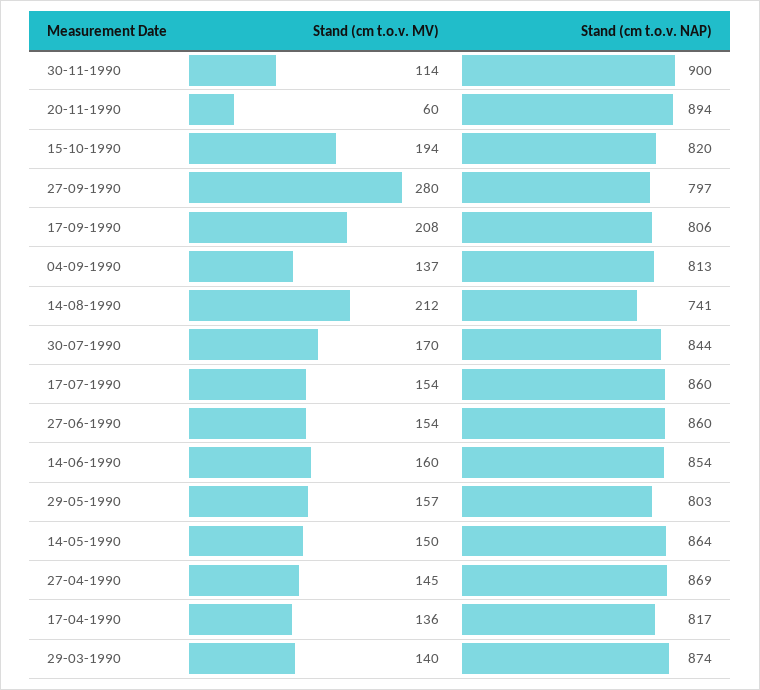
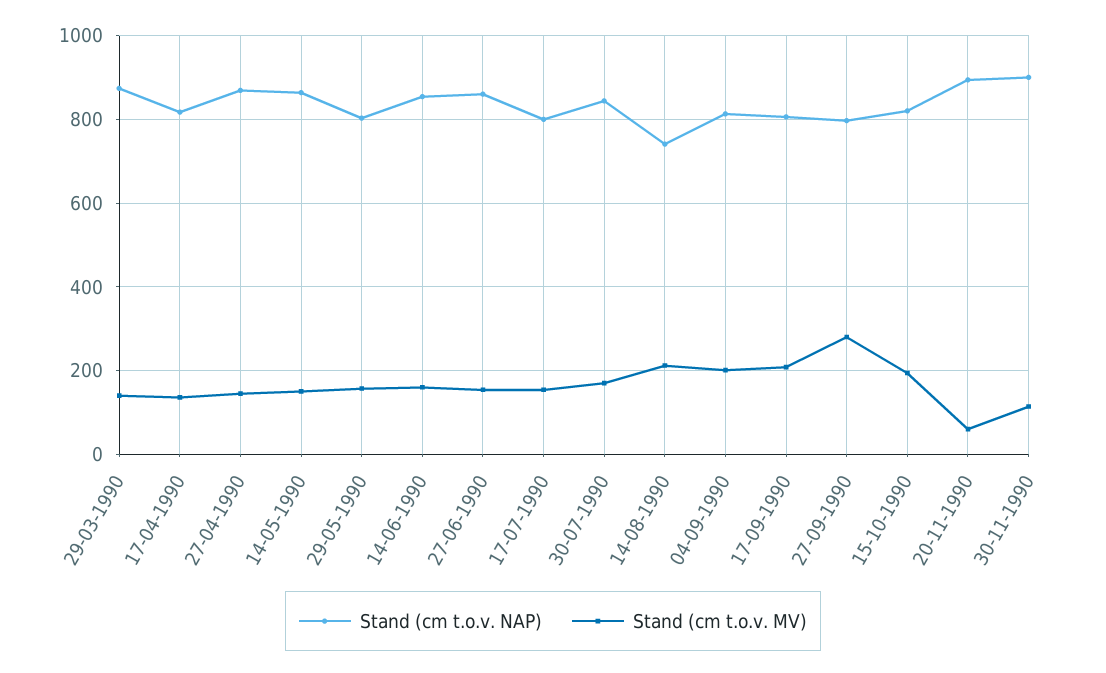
  {
    "Stand (cm t.o.v. MV)": {
      "30-11-1990": 114,
      "20-11-1990": 60,
      "15-10-1990": 194,
      "27-09-1990": 280,
      "17-09-1990": 208,
-     "04-09-1990": 137,
+     "04-09-1990": 200,
      "14-08-1990": 212,
      "30-07-1990": 170,
      "17-07-1990": 154,
      "27-06-1990": 154,
      "14-06-1990": 160,
      "29-05-1990": 157,
      "14-05-1990": 150,
      "27-04-1990": 145,
      "17-04-1990": 136,
      "29-03-1990": 140
    },
    "Stand (cm t.o.v. NAP)": {
      "30-11-1990": 900,
      "20-11-1990": 894,
      "15-10-1990": 820,
      "27-09-1990": 797,
      "17-09-1990": 806,
      "04-09-1990": 813,
      "14-08-1990": 741,
      "30-07-1990": 844,
-     "17-07-1990": 860,
+     "17-07-1990": 800,
      "27-06-1990": 860,
      "14-06-1990": 854,
      "29-05-1990": 803,
      "14-05-1990": 864,
      "27-04-1990": 869,
      "17-04-1990": 817,
      "29-03-1990": 874
    }
  }

